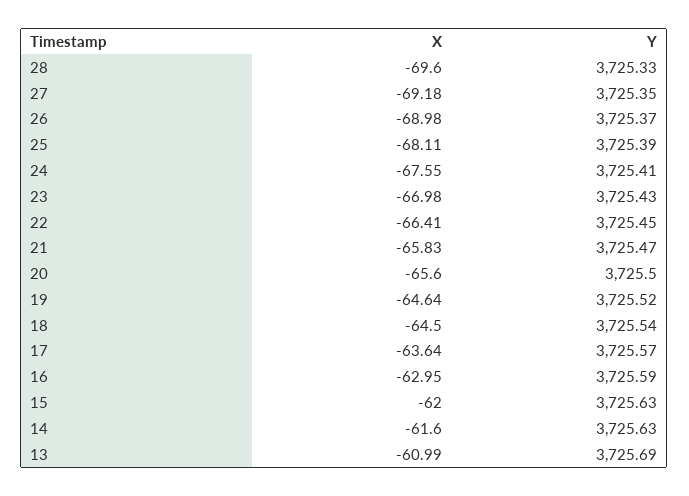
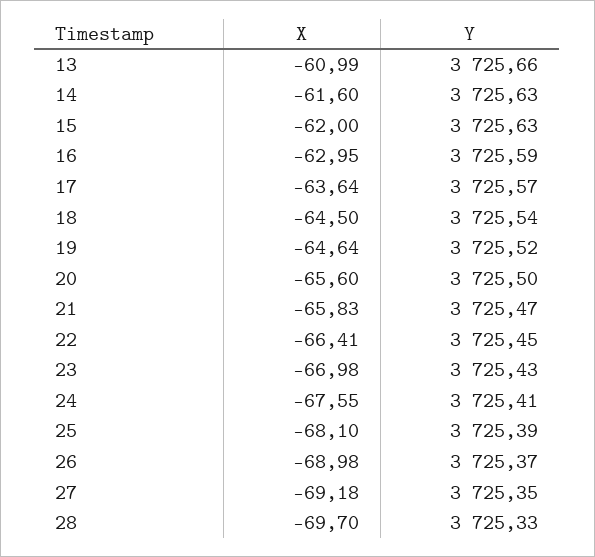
  {
    "X": {
-     "28": -69.6,
+     "28": -69.7,
      "27": -69.18,
      "26": -68.98,
-     "25": -68.11,
+     "25": -68.1,
      "24": -67.55,
      "23": -66.98,
      "22": -66.41,
      "21": -65.83,
      "20": -65.6,
      "19": -64.64,
      "18": -64.5,
      "17": -63.64,
      "16": -62.95,
      "15": -62,
      "14": -61.6,
      "13": -60.99
    },
    "Y": {
      "28": 3725.33,
      "27": 3725.35,
      "26": 3725.37,
      "25": 3725.39,
      "24": 3725.41,
      "23": 3725.43,
      "22": 3725.45,
      "21": 3725.47,
      "20": 3725.5,
      "19": 3725.52,
      "18": 3725.54,
      "17": 3725.57,
      "16": 3725.59,
      "15": 3725.63,
      "14": 3725.63,
-     "13": 3725.69
+     "13": 3725.66
    }
  }

